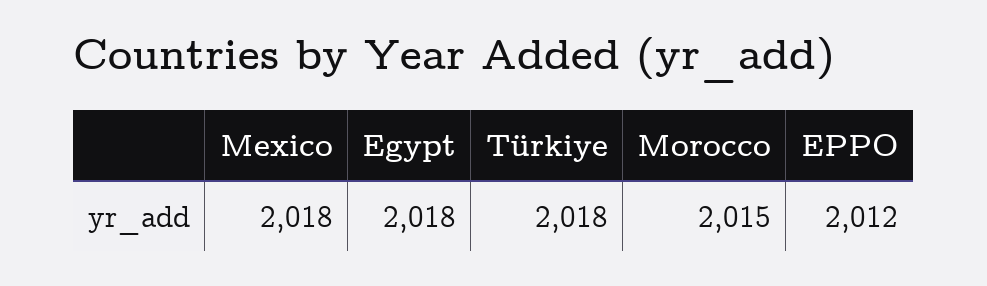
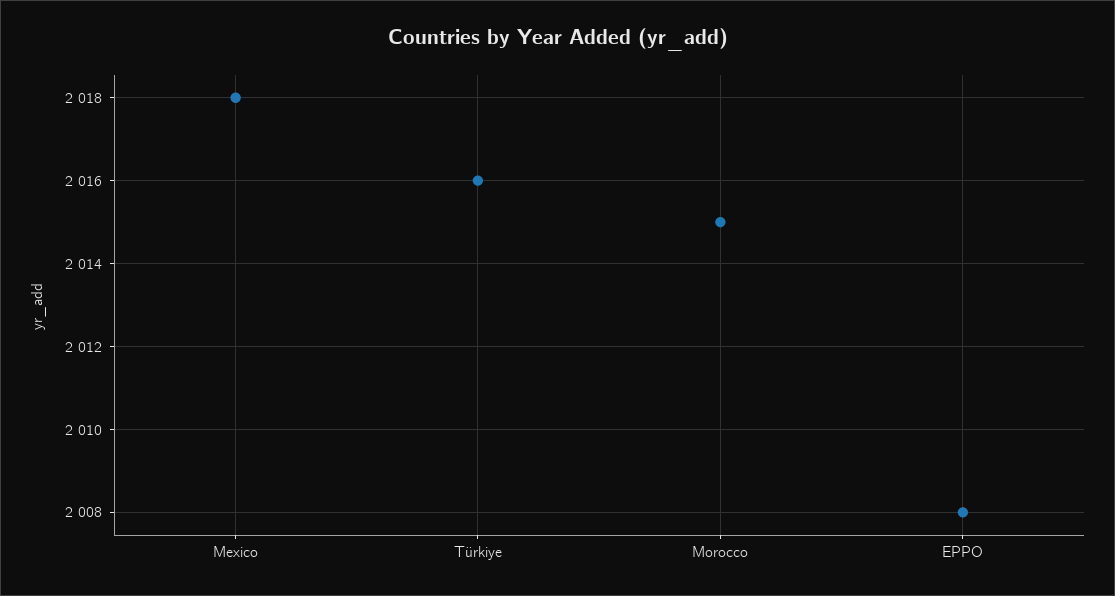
  {
    "Mexico": 2018,
-   "Egypt": 2018,
-   "Türkiye": 2018,
+   "Türkiye": 2016,
    "Morocco": 2015,
-   "EPPO": 2012
+   "EPPO": 2008
  }

